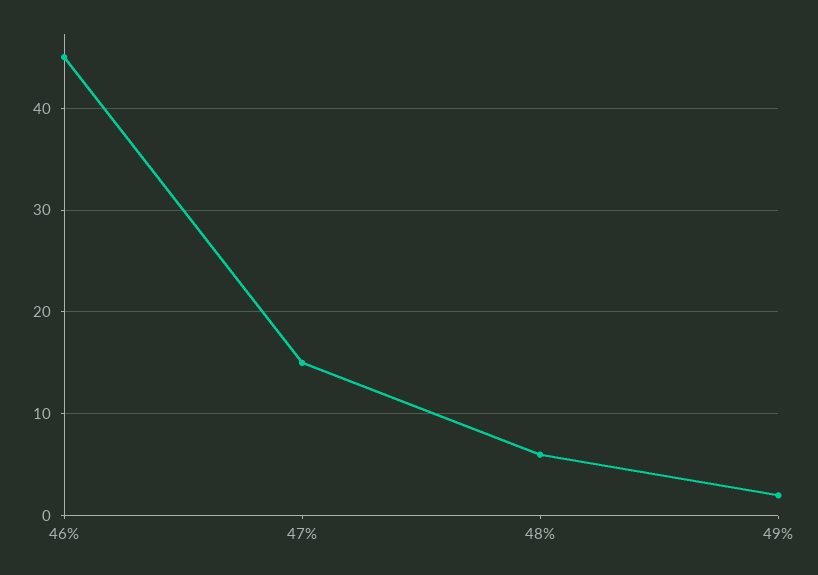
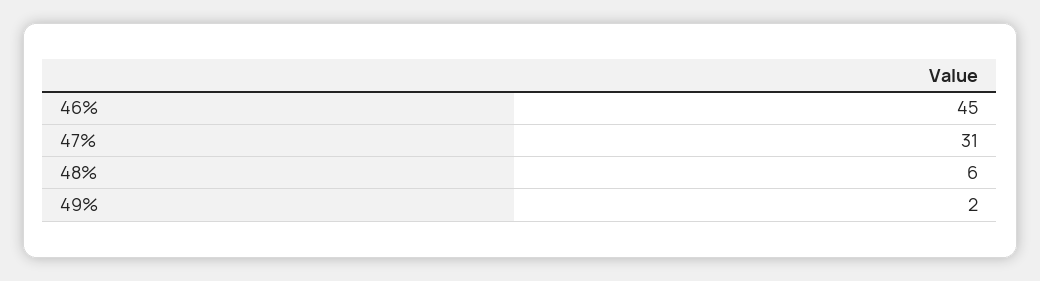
  {
    "46%": 45,
-   "47%": 15,
+   "47%": 31,
    "48%": 6,
    "49%": 2
  }

